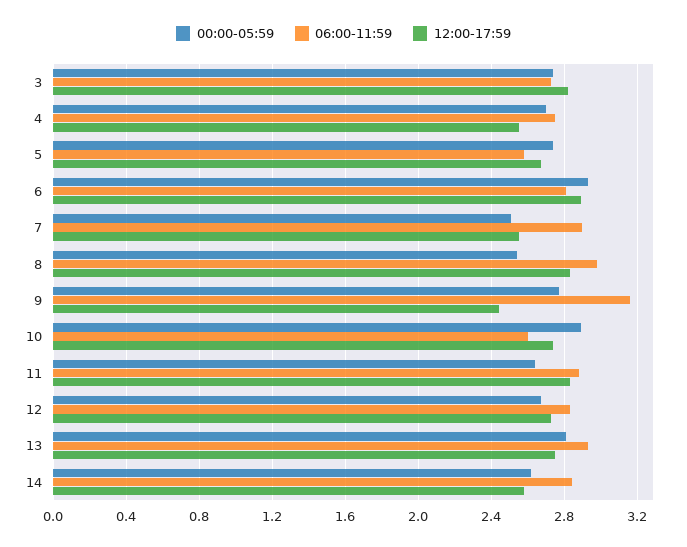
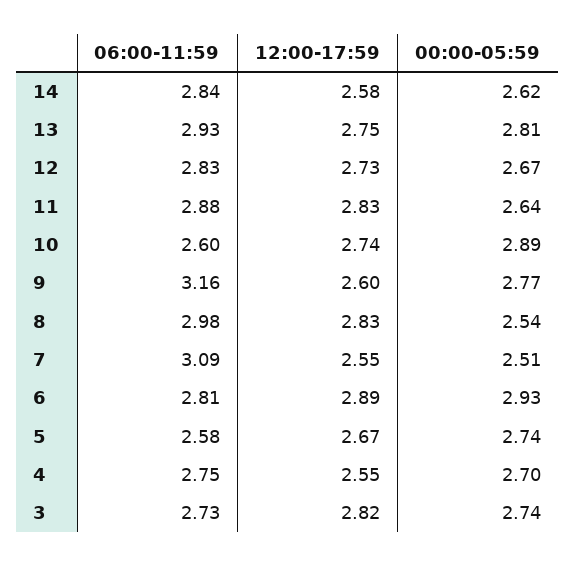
  {
    "00:00-05:59": {
      "3": 2.74,
      "4": 2.7,
      "5": 2.74,
      "6": 2.93,
      "7": 2.51,
      "8": 2.54,
      "9": 2.77,
      "10": 2.89,
      "11": 2.64,
      "12": 2.67,
      "13": 2.81,
      "14": 2.62
    },
    "06:00-11:59": {
      "3": 2.73,
      "4": 2.75,
      "5": 2.58,
      "6": 2.81,
-     "7": 2.9,
+     "7": 3.09,
      "8": 2.98,
      "9": 3.16,
      "10": 2.6,
      "11": 2.88,
      "12": 2.83,
      "13": 2.93,
      "14": 2.84
    },
    "12:00-17:59": {
      "3": 2.82,
      "4": 2.55,
      "5": 2.67,
      "6": 2.89,
      "7": 2.55,
      "8": 2.83,
-     "9": 2.45,
+     "9": 2.6,
      "10": 2.74,
      "11": 2.83,
      "12": 2.73,
      "13": 2.75,
      "14": 2.58
    }
  }

